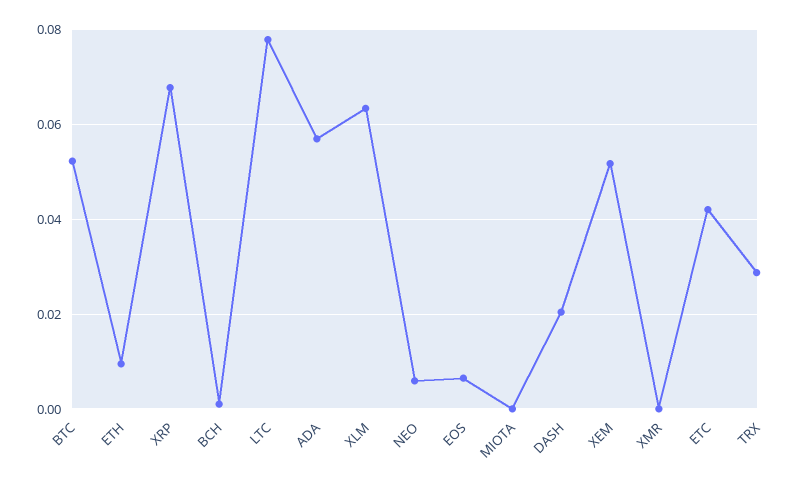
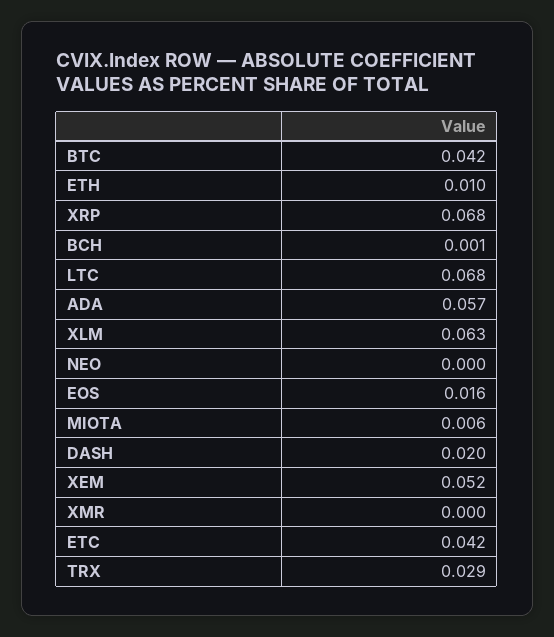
  {
-   "BTC": 0.052,
+   "BTC": 0.042,
    "ETH": 0.01,
    "XRP": 0.068,
    "BCH": 0.001,
-   "LTC": 0.078,
+   "LTC": 0.068,
    "ADA": 0.057,
    "XLM": 0.063,
-   "NEO": 0.006,
+   "NEO": 0,
-   "EOS": 0.006,
+   "EOS": 0.016,
-   "MIOTA": 0,
+   "MIOTA": 0.006,
    "DASH": 0.02,
    "XEM": 0.052,
    "XMR": 0,
    "ETC": 0.042,
    "TRX": 0.029
  }

